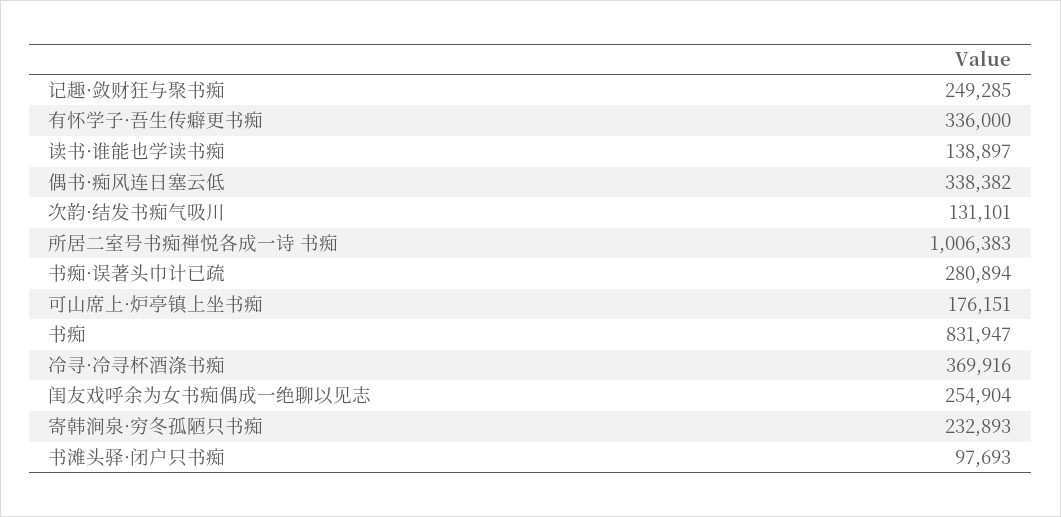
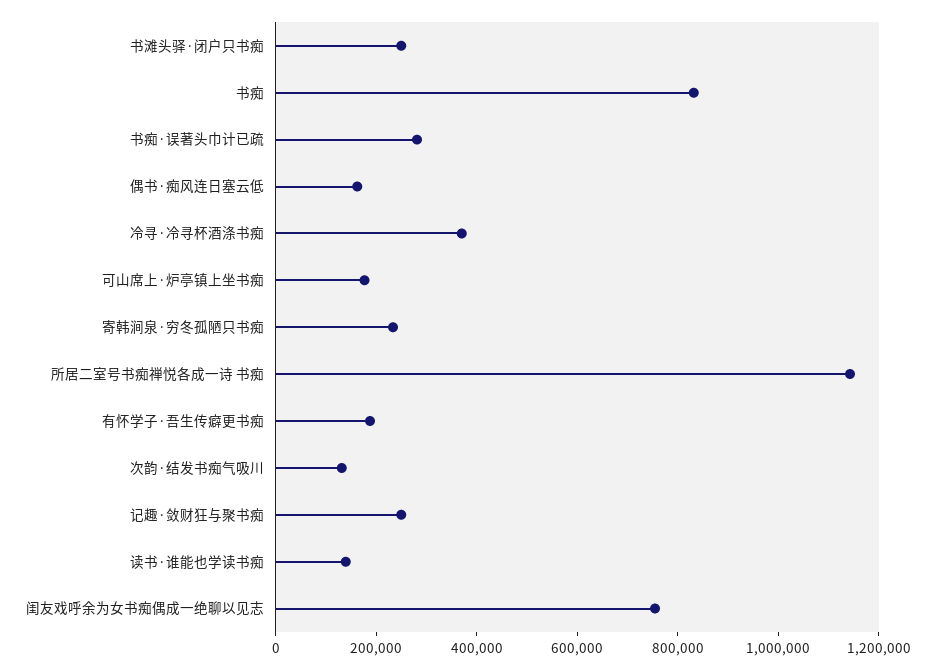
  {
    "记趣·敛财狂与聚书痴": 249285,
-   "有怀学子·吾生传癖更书痴": 336000,
+   "有怀学子·吾生传癖更书痴": 200000,
    "读书·谁能也学读书痴": 138897,
-   "偶书·痴风连日塞云低": 338382,
+   "偶书·痴风连日塞云低": 150000,
    "次韵·结发书痴气吸川": 131101,
-   "所居二室号书痴禅悦各成一诗 书痴": 1006383,
+   "所居二室号书痴禅悦各成一诗 书痴": 1150000,
    "书痴·误著头巾计已疏": 280894,
    "可山席上·炉亭镇上坐书痴": 176151,
    "书痴": 831947,
    "冷寻·冷寻杯酒涤书痴": 369916,
-   "闺友戏呼余为女书痴偶成一绝聊以见志": 254904,
+   "闺友戏呼余为女书痴偶成一绝聊以见志": 750000,
    "寄韩涧泉·穷冬孤陋只书痴": 232893,
-   "书滩头驿·闭户只书痴": 97693
+   "书滩头驿·闭户只书痴": 250000
  }

